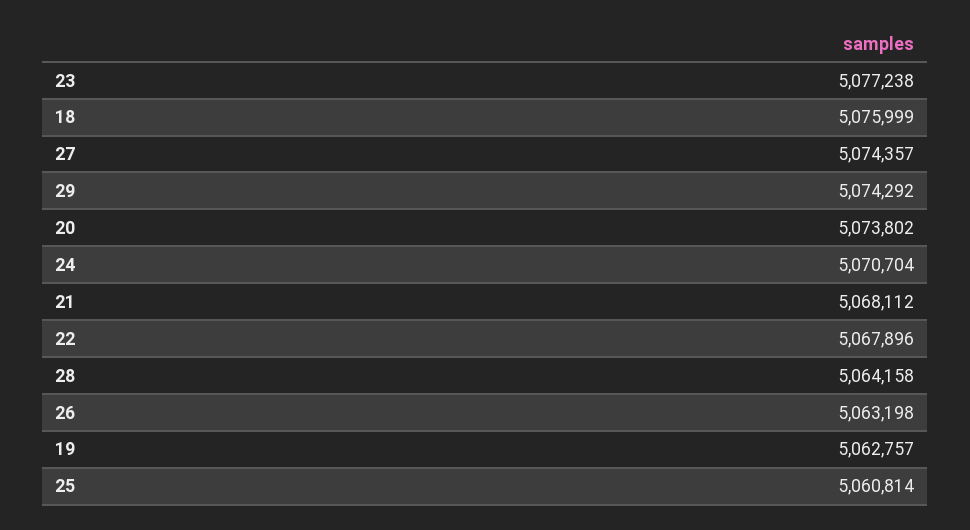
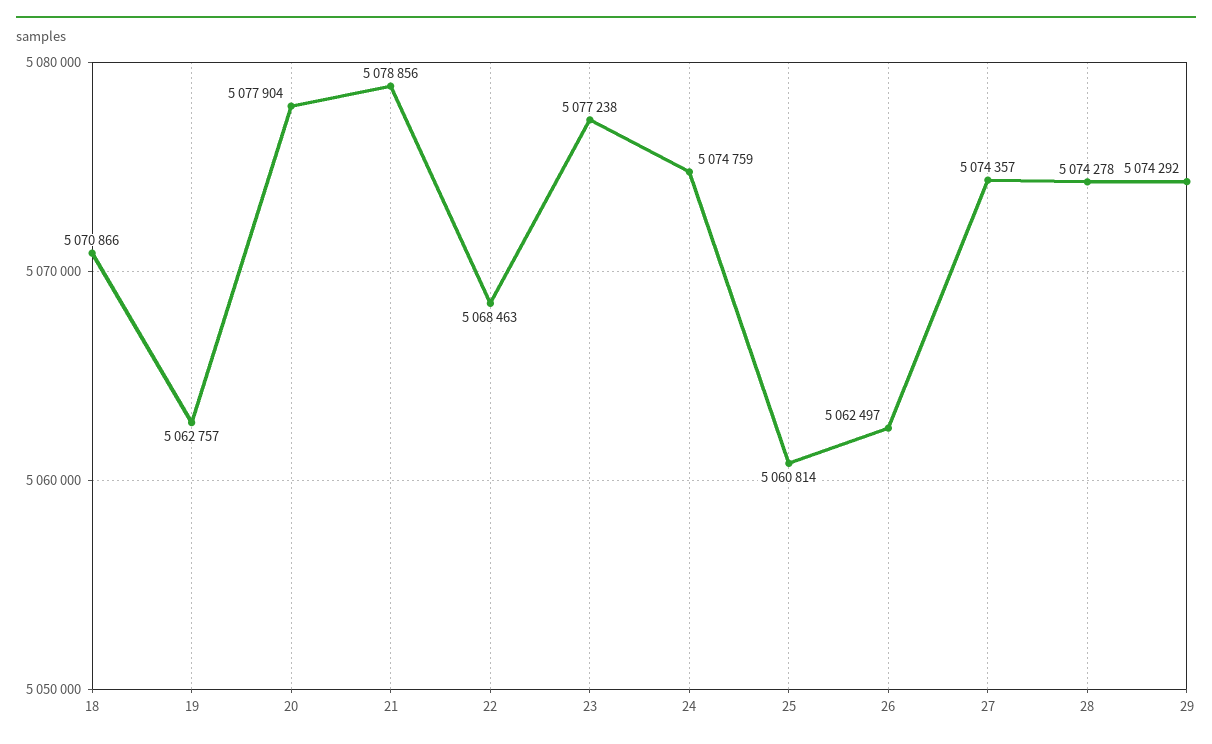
  {
    "23": 5077238,
-   "18": 5075999,
+   "18": 5070866,
    "27": 5074357,
    "29": 5074292,
-   "20": 5073802,
+   "20": 5077904,
-   "24": 5070704,
+   "24": 5074759,
-   "21": 5068112,
+   "21": 5078856,
-   "22": 5067896,
+   "22": 5068463,
-   "28": 5064158,
+   "28": 5074278,
-   "26": 5063198,
+   "26": 5062497,
    "19": 5062757,
    "25": 5060814
  }

